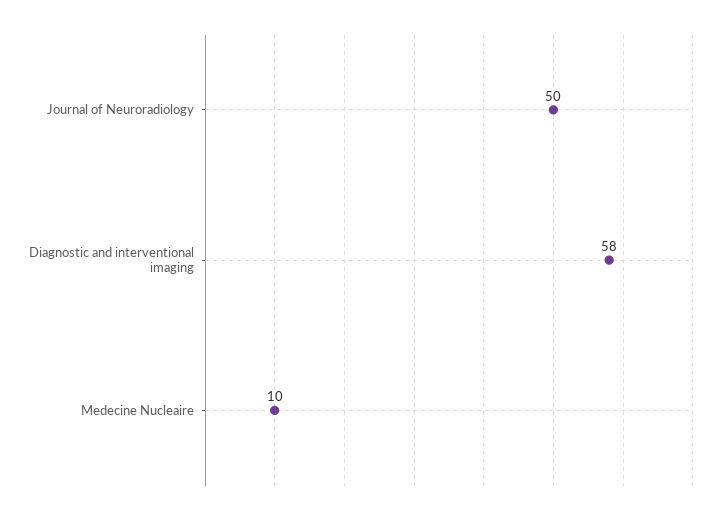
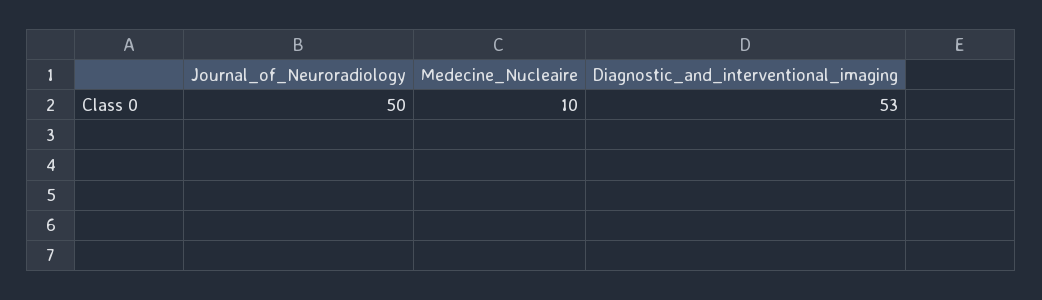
  {
    "Journal of Neuroradiology": 50,
-   "Diagnostic and interventional imaging": 58,
+   "Diagnostic and interventional imaging": 53,
    "Medecine Nucleaire": 10
  }

